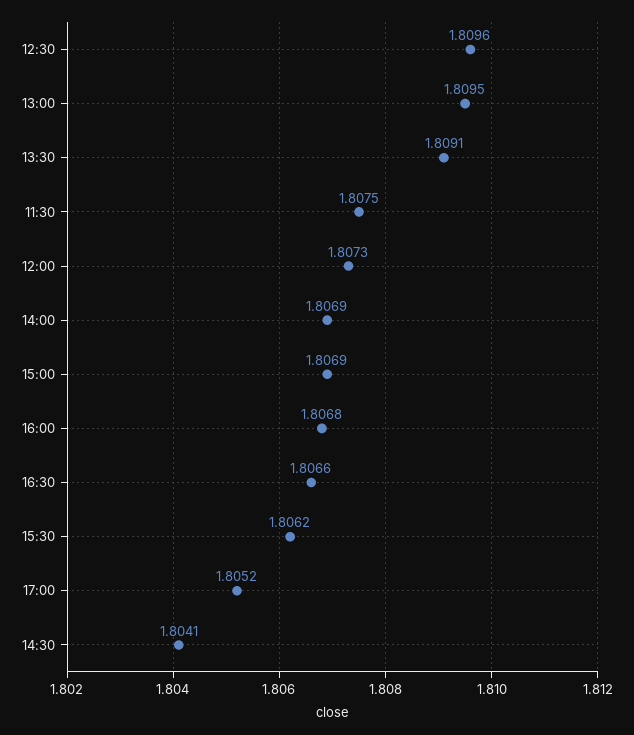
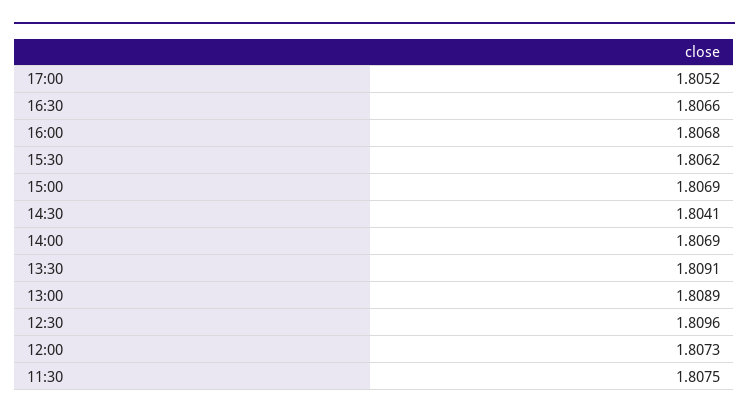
  {
    "12:30": 1.8096,
-   "13:00": 1.8095,
+   "13:00": 1.8089,
    "13:30": 1.8091,
    "11:30": 1.8075,
    "12:00": 1.8073,
    "14:00": 1.8069,
    "15:00": 1.8069,
    "16:00": 1.8068,
    "16:30": 1.8066,
    "15:30": 1.8062,
    "17:00": 1.8052,
    "14:30": 1.8041
  }

